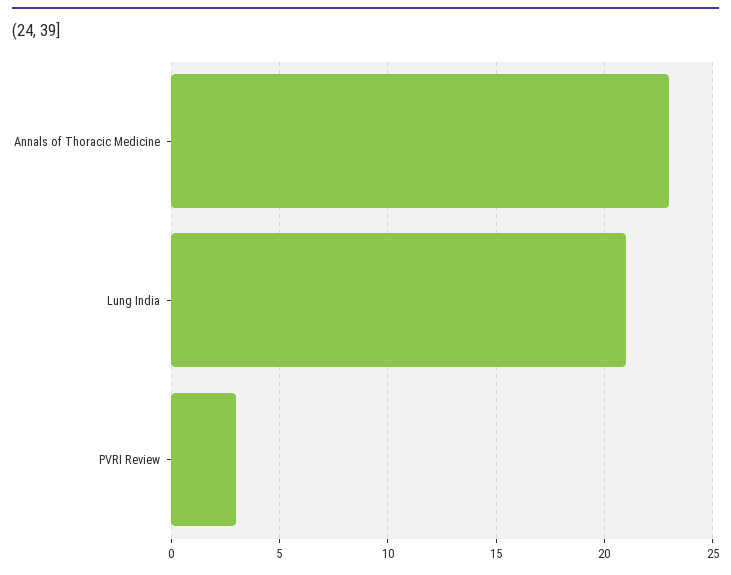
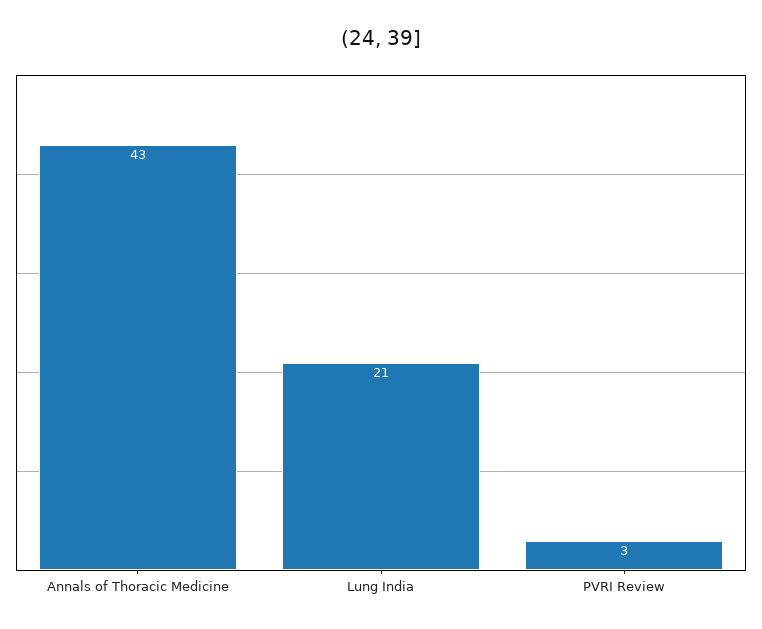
  {
-   "Annals of Thoracic Medicine": 23,
+   "Annals of Thoracic Medicine": 43,
    "Lung India": 21,
    "PVRI Review": 3
  }

